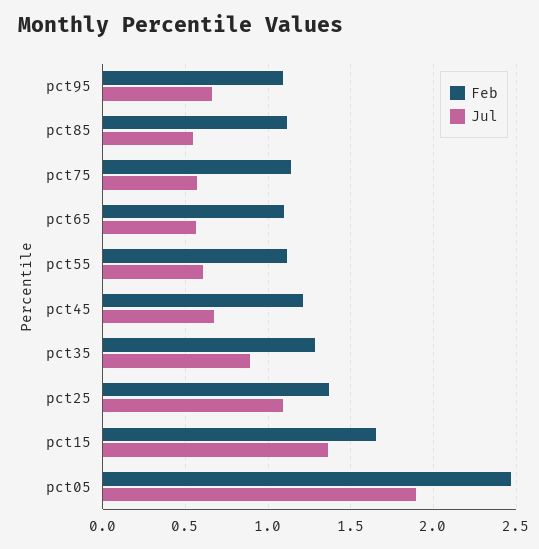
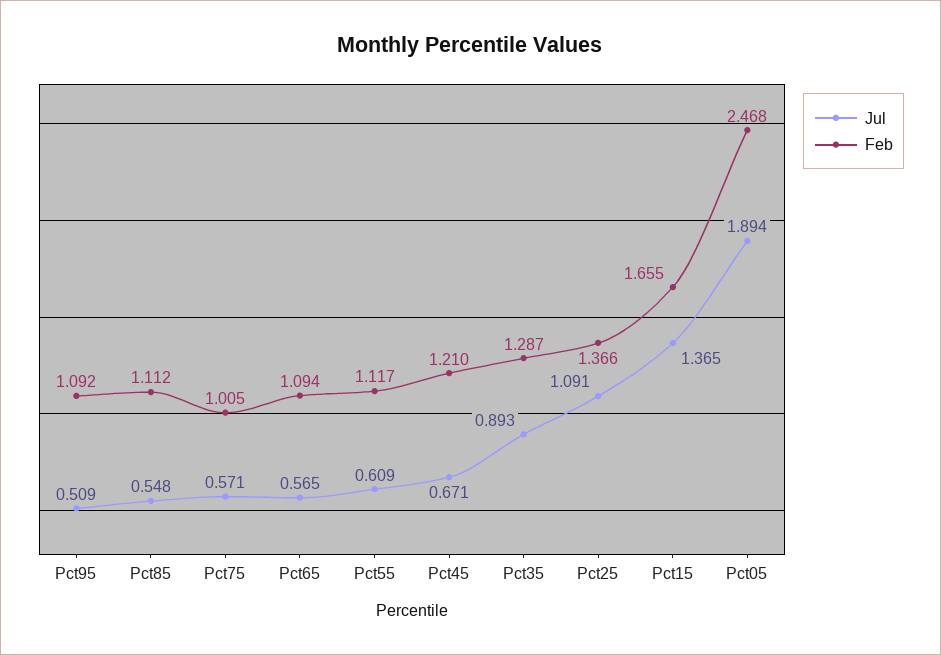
  {
    "Feb": {
      "pct95": 1.092,
      "pct85": 1.112,
-     "pct75": 1.15,
+     "pct75": 1.005,
      "pct65": 1.094,
      "pct55": 1.117,
      "pct45": 1.21,
      "pct35": 1.287,
      "pct25": 1.366,
      "pct15": 1.655,
      "pct05": 2.468
    },
    "Jul": {
-     "pct95": 0.65,
+     "pct95": 0.509,
      "pct85": 0.548,
      "pct75": 0.571,
      "pct65": 0.565,
      "pct55": 0.609,
      "pct45": 0.671,
      "pct35": 0.893,
      "pct25": 1.091,
      "pct15": 1.365,
      "pct05": 1.894
    }
  }

